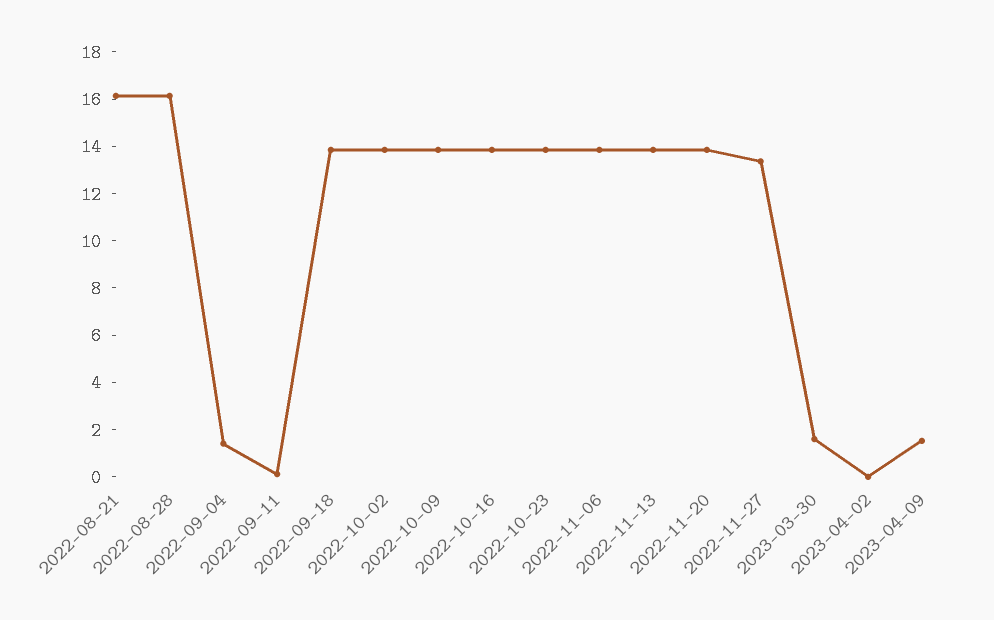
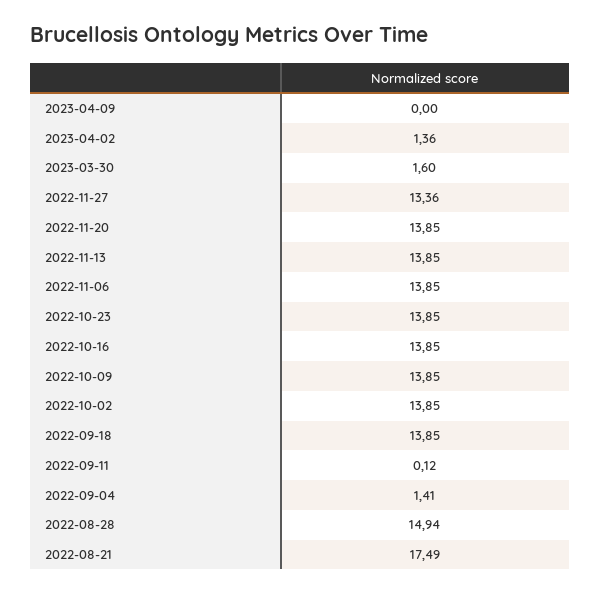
  {
-   "2022-08-21": 16,
+   "2022-08-21": 17.49,
-   "2022-08-28": 16,
+   "2022-08-28": 14.94,
    "2022-09-04": 1.41,
    "2022-09-11": 0.12,
    "2022-09-18": 13.85,
    "2022-10-02": 13.85,
    "2022-10-09": 13.85,
    "2022-10-16": 13.85,
    "2022-10-23": 13.85,
    "2022-11-06": 13.85,
    "2022-11-13": 13.85,
    "2022-11-20": 13.85,
    "2022-11-27": 13.36,
    "2023-03-30": 1.6,
-   "2023-04-02": 0,
+   "2023-04-02": 1.36,
-   "2023-04-09": 1.5
+   "2023-04-09": 0
  }

